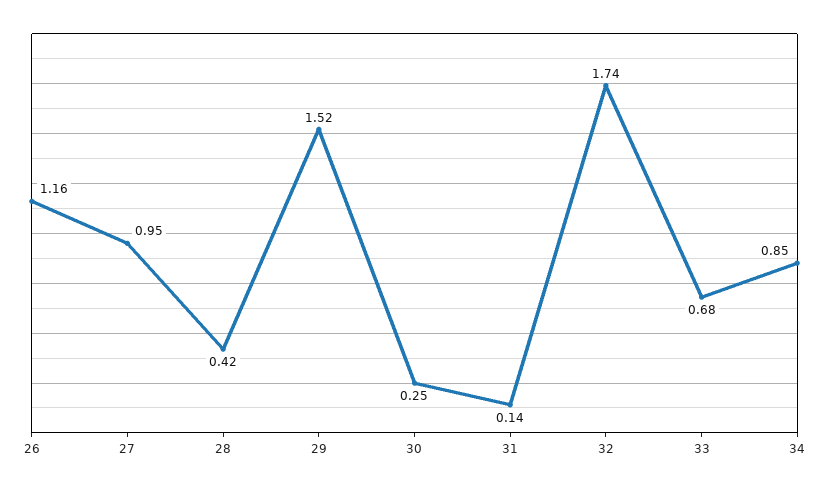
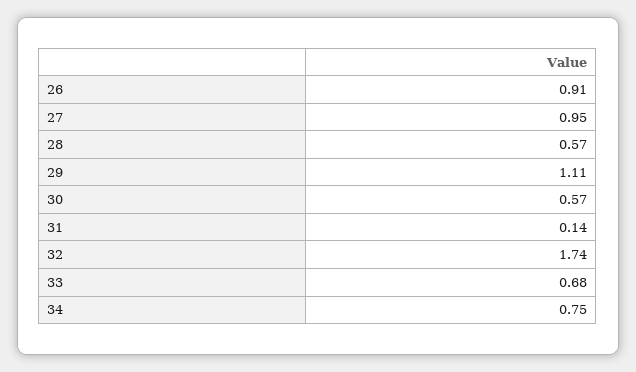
  {
-   "26": 1.16,
+   "26": 0.91,
    "27": 0.95,
-   "28": 0.42,
+   "28": 0.57,
-   "29": 1.52,
+   "29": 1.11,
-   "30": 0.25,
+   "30": 0.57,
    "31": 0.14,
    "32": 1.74,
    "33": 0.68,
-   "34": 0.85
+   "34": 0.75
  }

